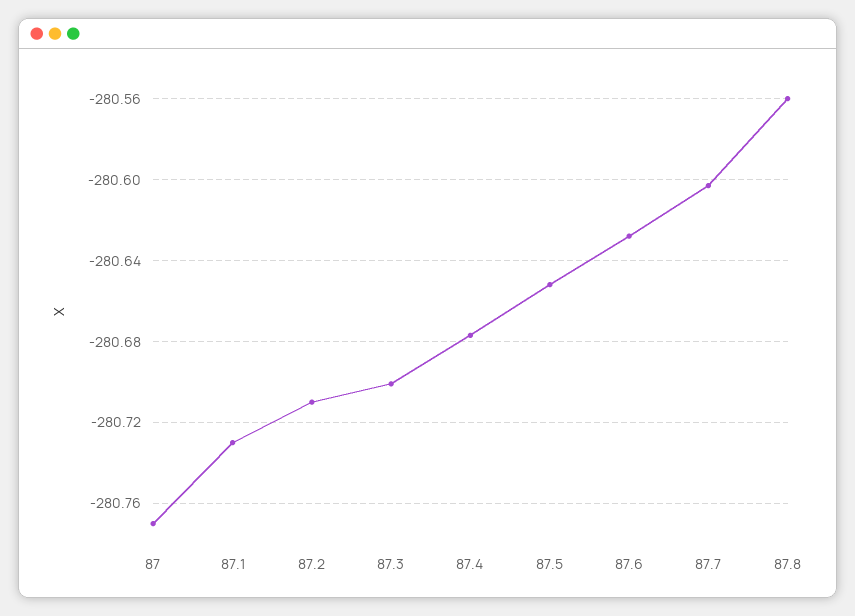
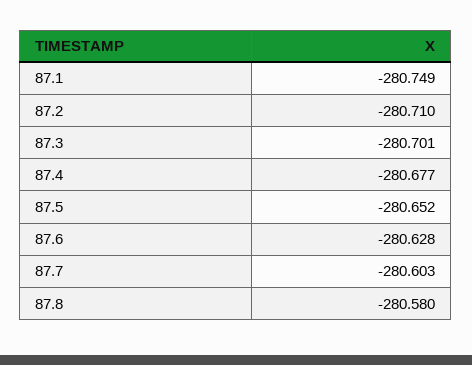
  {
-   "87": -280.77,
-   "87.1": -280.73,
+   "87.1": -280.749,
    "87.2": -280.71,
    "87.3": -280.701,
    "87.4": -280.677,
    "87.5": -280.652,
    "87.6": -280.628,
    "87.7": -280.603,
-   "87.8": -280.56
+   "87.8": -280.58
  }

